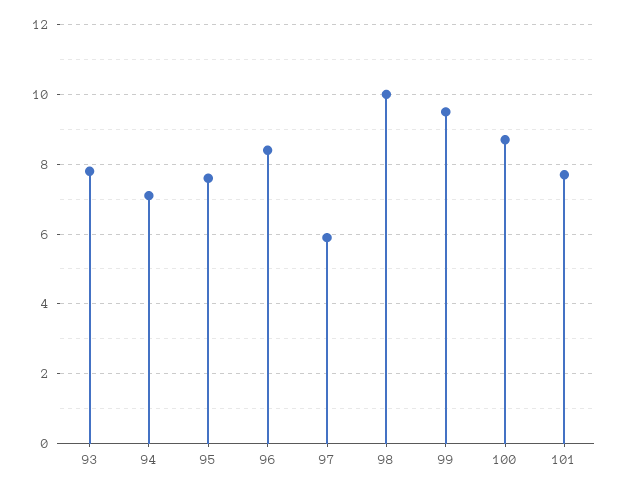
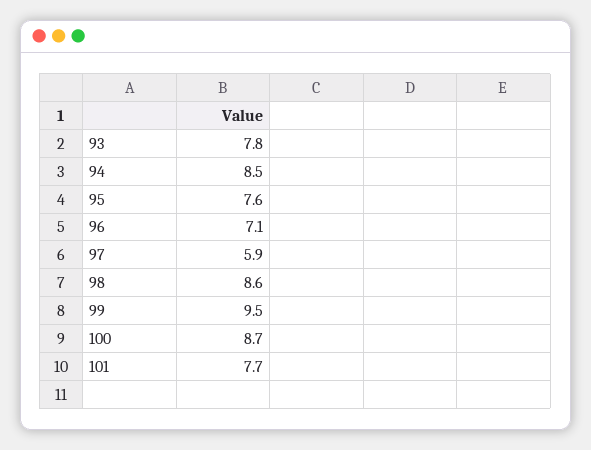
  {
    "93": 7.8,
-   "94": 7,
+   "94": 8.5,
    "95": 7.6,
-   "96": 8.5,
+   "96": 7.1,
    "97": 5.9,
-   "98": 10,
+   "98": 8.6,
    "99": 9.5,
    "100": 8.7,
    "101": 7.7
  }

